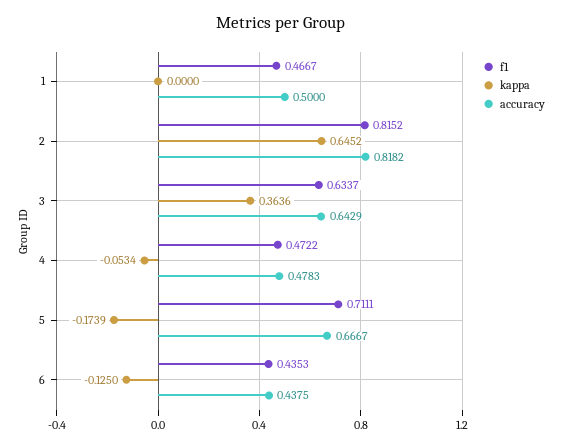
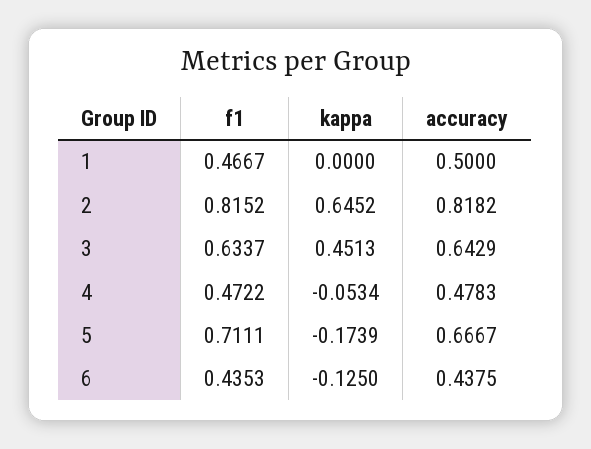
  {
    "f1": {
      "1": 0.4667,
      "2": 0.8152,
      "3": 0.6337,
      "4": 0.4722,
      "5": 0.7111,
      "6": 0.4353
    },
    "kappa": {
      "1": 0,
      "2": 0.6452,
-     "3": 0.3636,
+     "3": 0.4513,
      "4": -0.0534,
      "5": -0.1739,
      "6": -0.125
    },
    "accuracy": {
      "1": 0.5,
      "2": 0.8182,
      "3": 0.6429,
      "4": 0.4783,
      "5": 0.6667,
      "6": 0.4375
    }
  }

